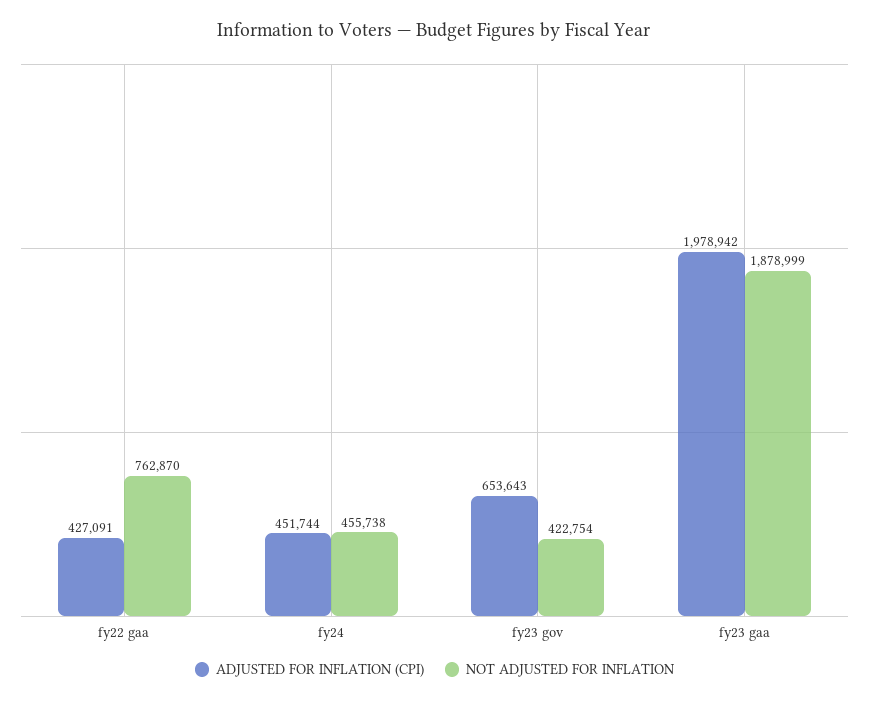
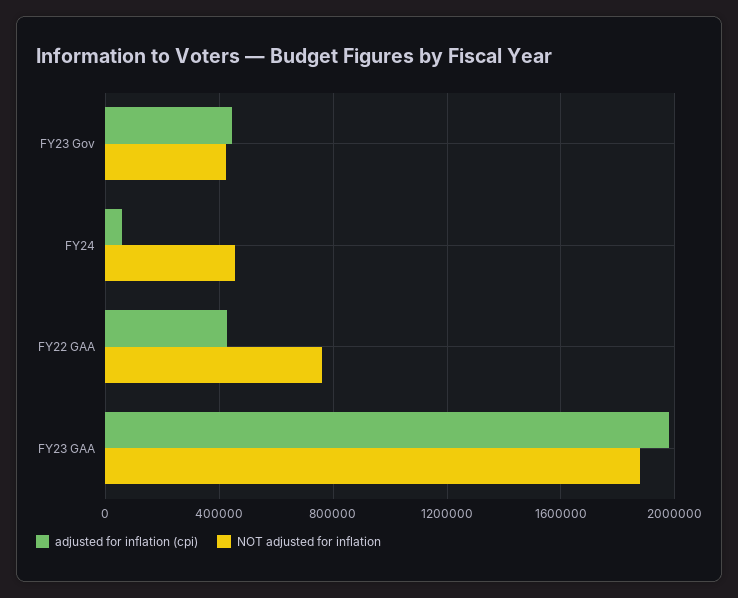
  {
    "ADJUSTED FOR INFLATION (CPI)": {
      "fy22 gaa": 427091,
-     "fy24": 451744,
+     "fy24": 50000,
-     "fy23 gov": 653643,
+     "fy23 gov": 450000,
      "fy23 gaa": 1978942
    },
    "NOT ADJUSTED FOR INFLATION": {
      "fy22 gaa": 762870,
      "fy24": 455738,
      "fy23 gov": 422754,
      "fy23 gaa": 1878999
    }
  }

